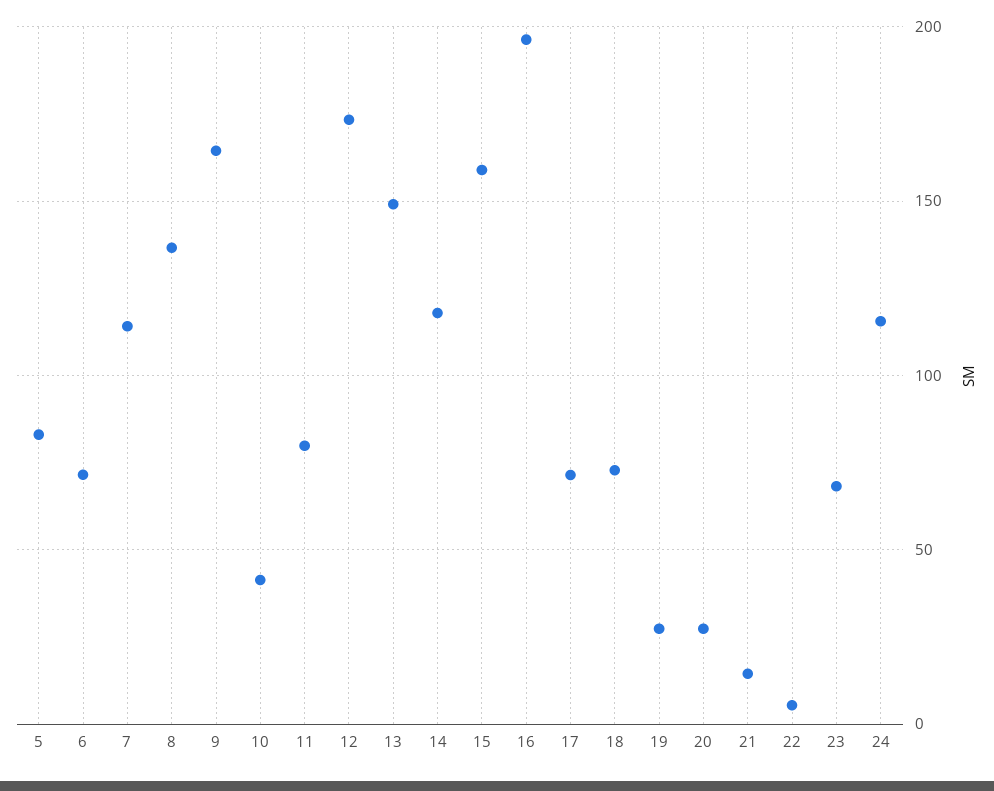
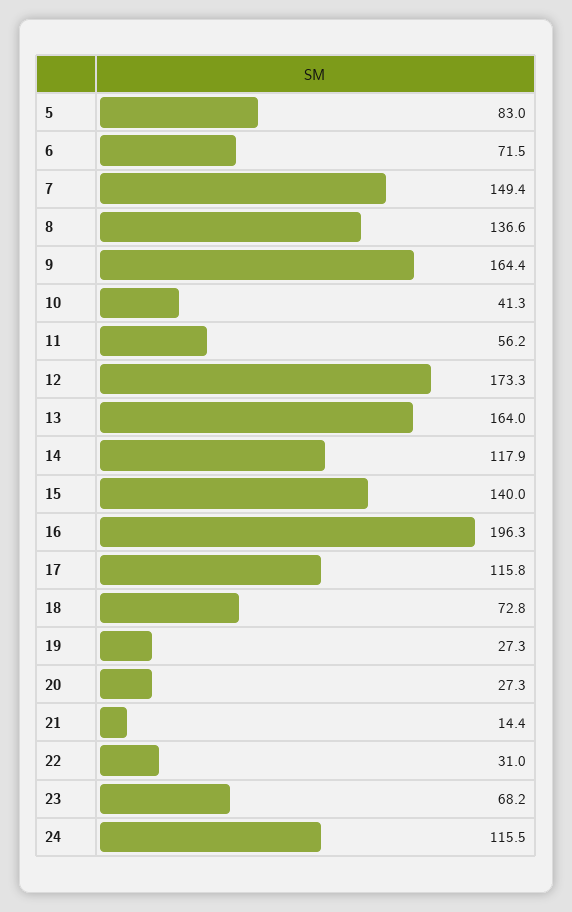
  {
    "5": 83,
    "6": 71.5,
-   "7": 115,
+   "7": 149.4,
    "8": 136.6,
    "9": 164.4,
    "10": 41.3,
-   "11": 80,
+   "11": 56.2,
    "12": 173.3,
-   "13": 150,
+   "13": 164,
    "14": 117.9,
-   "15": 160,
+   "15": 140,
    "16": 196.3,
-   "17": 70,
+   "17": 115.8,
    "18": 72.8,
    "19": 27.3,
    "20": 27.3,
    "21": 14.4,
-   "22": 5,
+   "22": 31,
    "23": 68.2,
    "24": 115.5
  }

